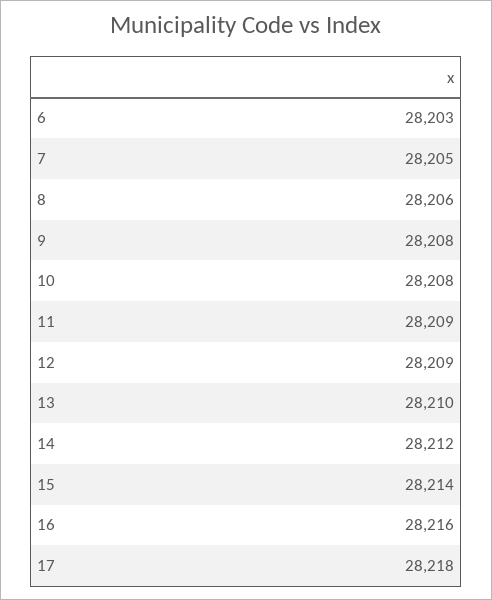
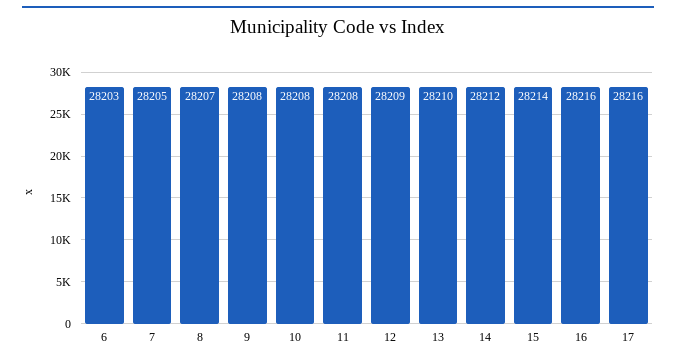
  {
    "6": 28203,
    "7": 28205,
-   "8": 28206,
+   "8": 28207,
    "9": 28208,
    "10": 28208,
-   "11": 28209,
+   "11": 28208,
    "12": 28209,
    "13": 28210,
    "14": 28212,
    "15": 28214,
    "16": 28216,
-   "17": 28218
+   "17": 28216
  }

